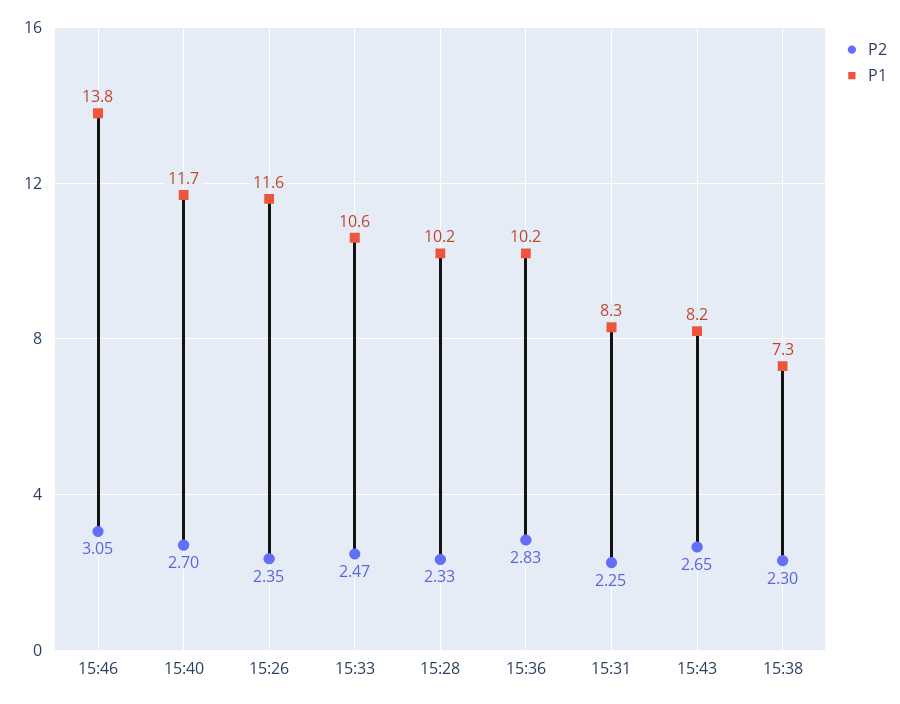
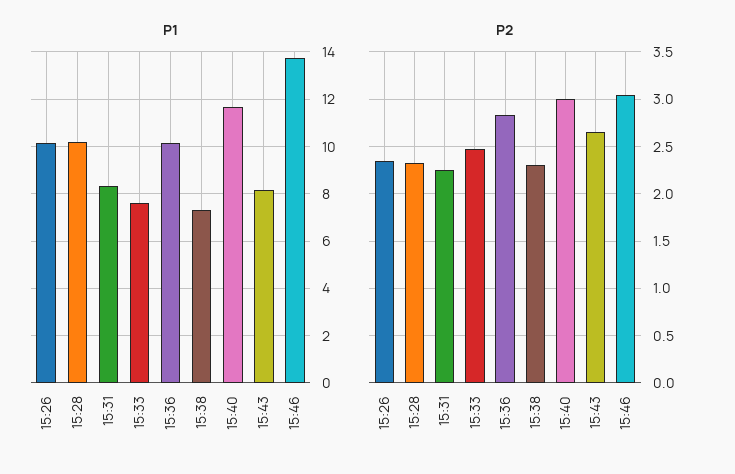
  {
    "P2": {
      "15:46": 3.05,
-     "15:40": 2.7,
+     "15:40": 3,
      "15:26": 2.35,
      "15:33": 2.47,
      "15:28": 2.33,
      "15:36": 2.83,
      "15:31": 2.25,
      "15:43": 2.65,
      "15:38": 2.3
    },
    "P1": {
      "15:46": 13.8,
      "15:40": 11.7,
-     "15:26": 11.6,
+     "15:26": 10,
-     "15:33": 10.6,
+     "15:33": 7.5,
      "15:28": 10.2,
      "15:36": 10.2,
      "15:31": 8.3,
      "15:43": 8.2,
      "15:38": 7.3
    }
  }

